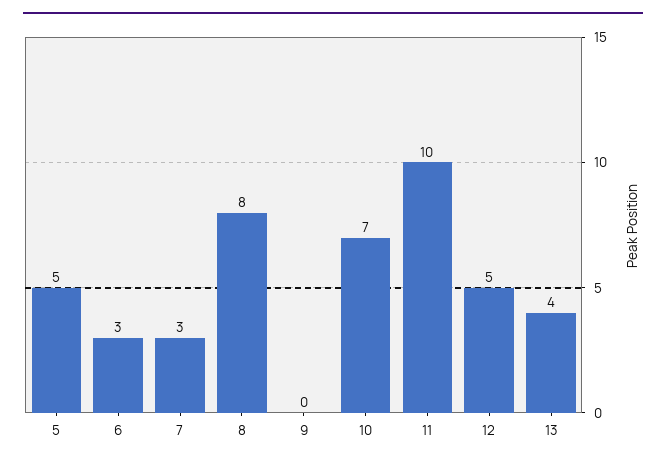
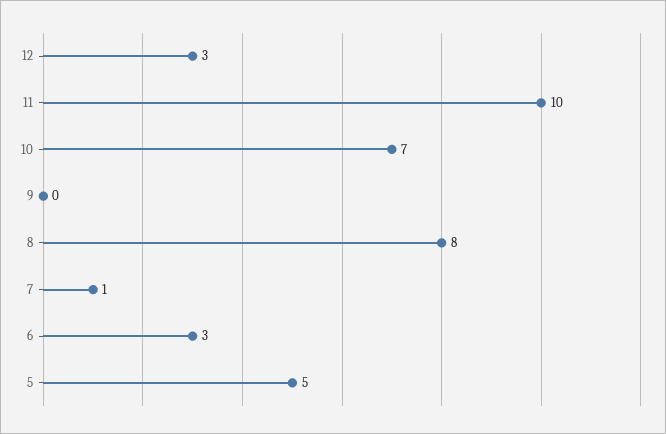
  {
    "5": 5,
    "6": 3,
-   "7": 3,
+   "7": 1,
    "8": 8,
    "9": 0,
    "10": 7,
    "11": 10,
-   "12": 5,
+   "12": 3
-   "13": 4
  }

